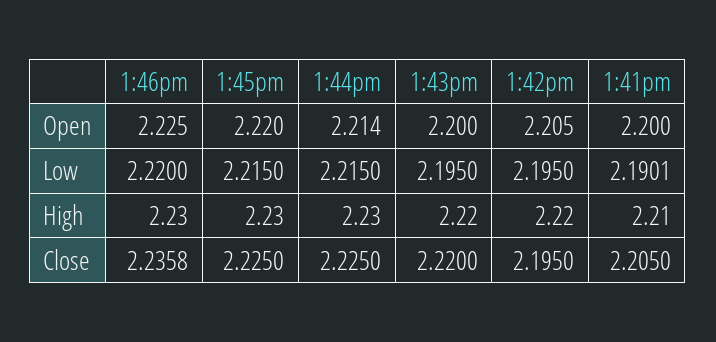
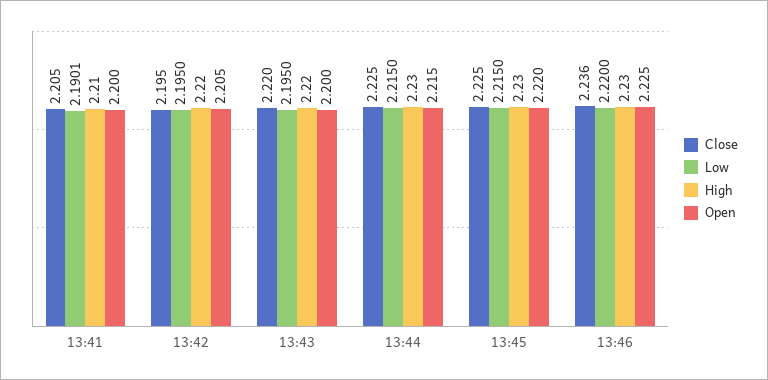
  {
    "Open": {
      "1:46pm": 2.225,
      "1:45pm": 2.22,
-     "1:44pm": 2.214,
+     "1:44pm": 2.215,
      "1:43pm": 2.2,
      "1:42pm": 2.205,
      "1:41pm": 2.2
    },
    "Low": {
      "1:46pm": 2.22,
      "1:45pm": 2.215,
      "1:44pm": 2.215,
      "1:43pm": 2.195,
      "1:42pm": 2.195,
      "1:41pm": 2.1901
    },
    "High": {
      "1:46pm": 2.23,
      "1:45pm": 2.23,
      "1:44pm": 2.23,
      "1:43pm": 2.22,
      "1:42pm": 2.22,
      "1:41pm": 2.21
    },
    "Close": {
      "1:46pm": 2.2358,
      "1:45pm": 2.225,
      "1:44pm": 2.225,
      "1:43pm": 2.22,
      "1:42pm": 2.195,
      "1:41pm": 2.205
    }
  }

